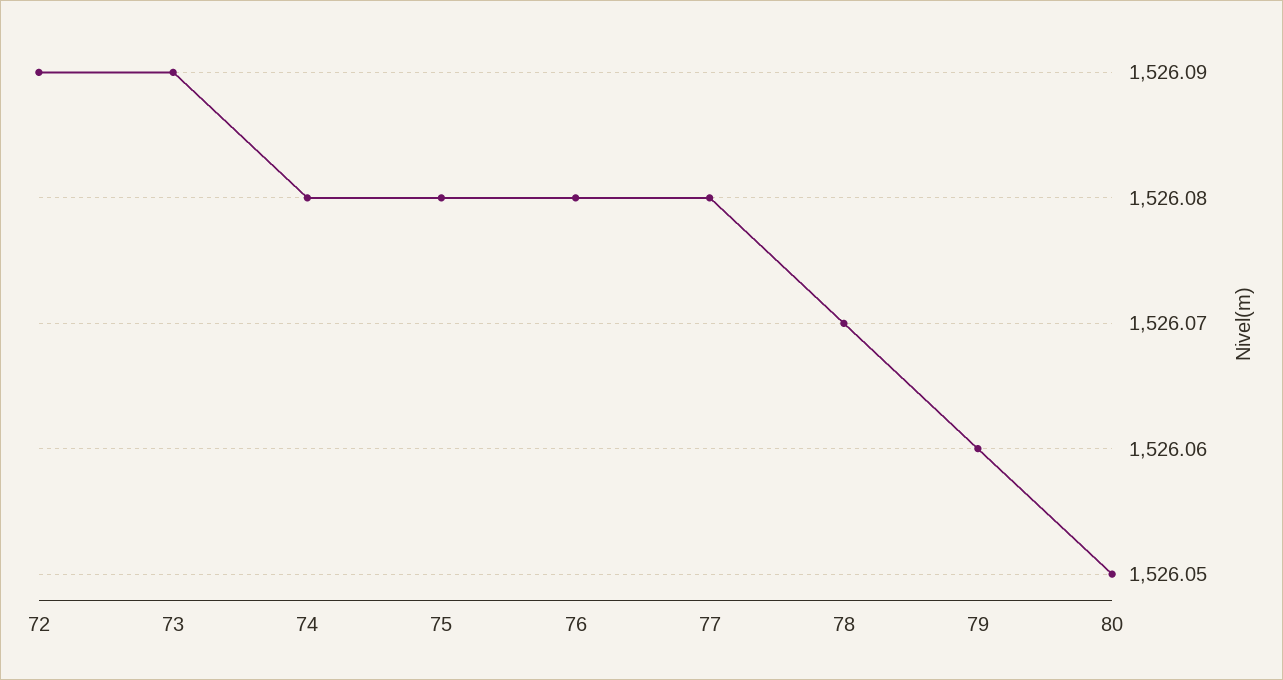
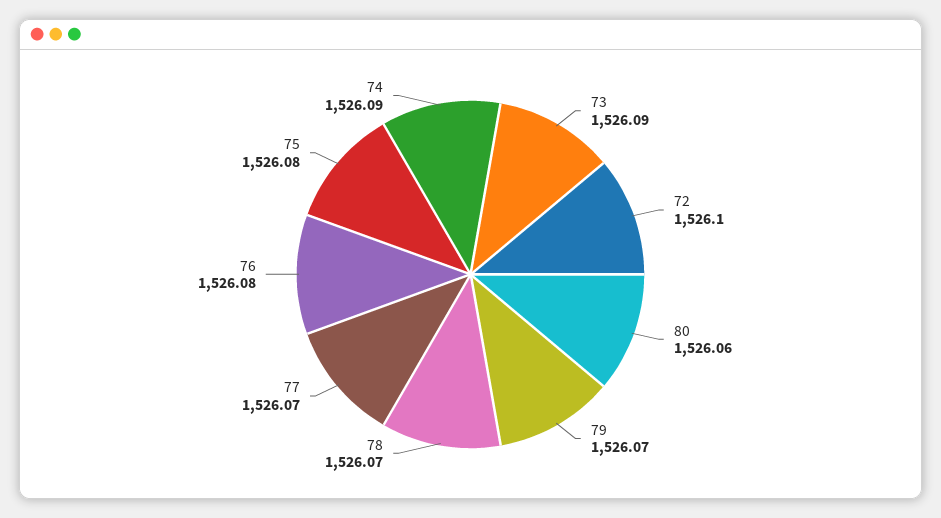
  {
-   "72": 1526.09,
+   "72": 1526.1,
    "73": 1526.09,
-   "74": 1526.08,
+   "74": 1526.09,
    "75": 1526.08,
    "76": 1526.08,
-   "77": 1526.08,
+   "77": 1526.07,
    "78": 1526.07,
-   "79": 1526.06,
+   "79": 1526.07,
-   "80": 1526.05
+   "80": 1526.06
  }

